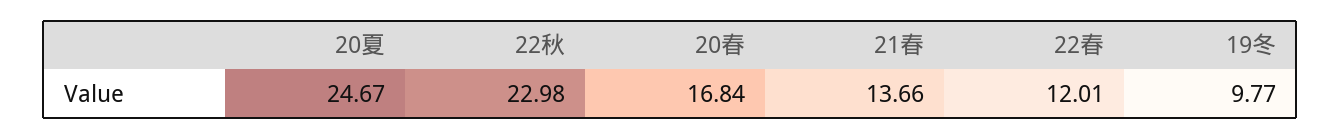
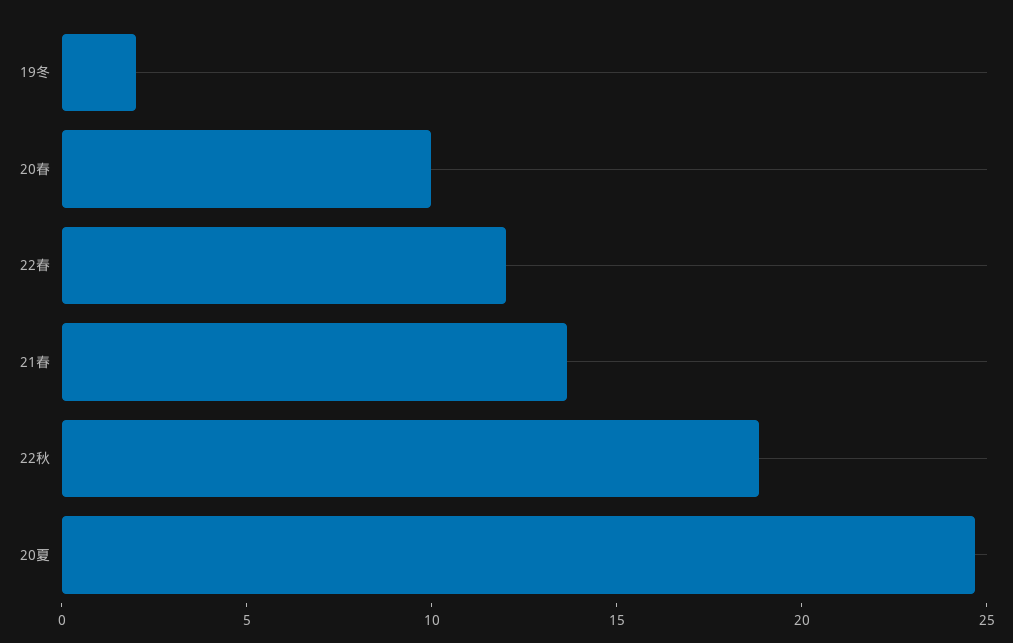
  {
    "20夏": 24.67,
-   "22秋": 22.98,
+   "22秋": 19,
-   "20春": 16.84,
+   "20春": 10,
    "21春": 13.66,
    "22春": 12.01,
-   "19冬": 9.77
+   "19冬": 2
  }

